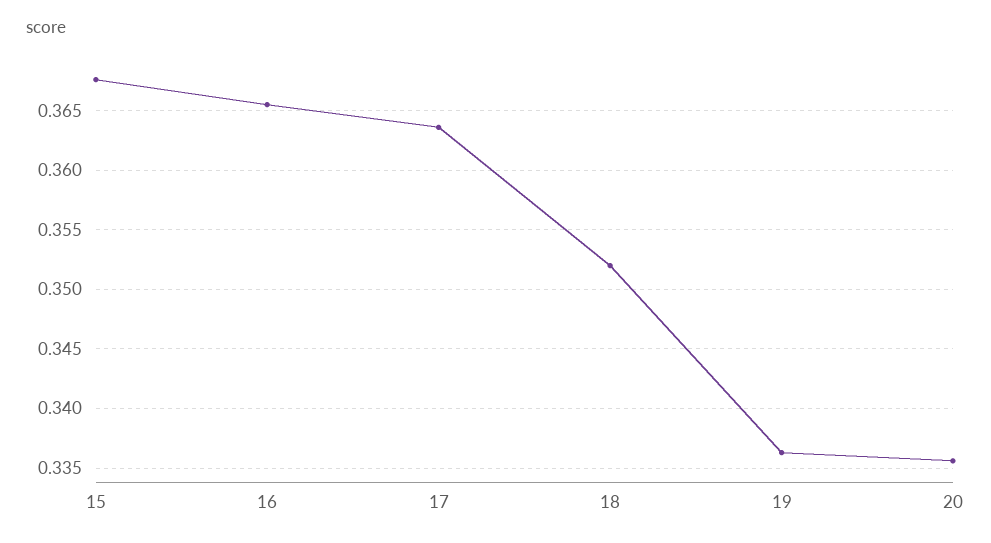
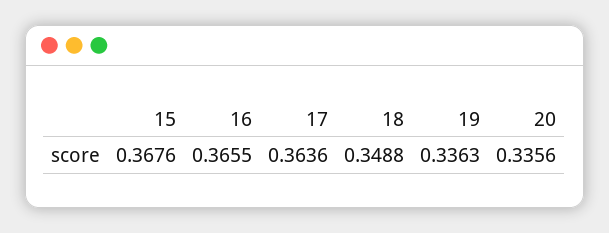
  {
    "15": 0.3676,
    "16": 0.3655,
    "17": 0.3636,
-   "18": 0.352,
+   "18": 0.3488,
    "19": 0.3363,
    "20": 0.3356
  }

